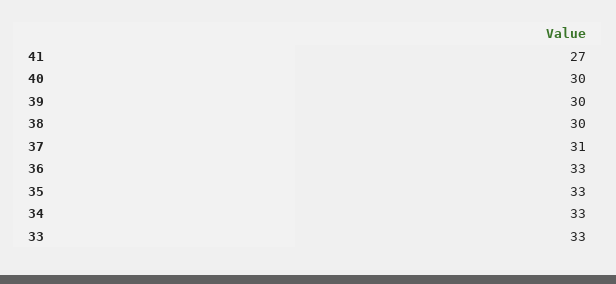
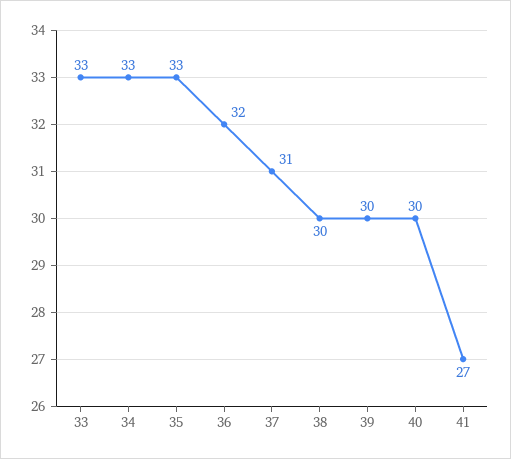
  {
    "41": 27,
    "40": 30,
    "39": 30,
    "38": 30,
    "37": 31,
-   "36": 33,
+   "36": 32,
    "35": 33,
    "34": 33,
    "33": 33
  }

